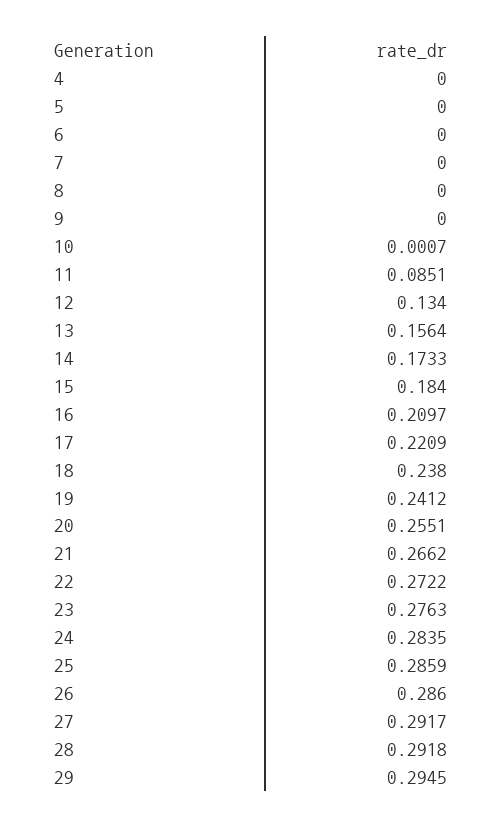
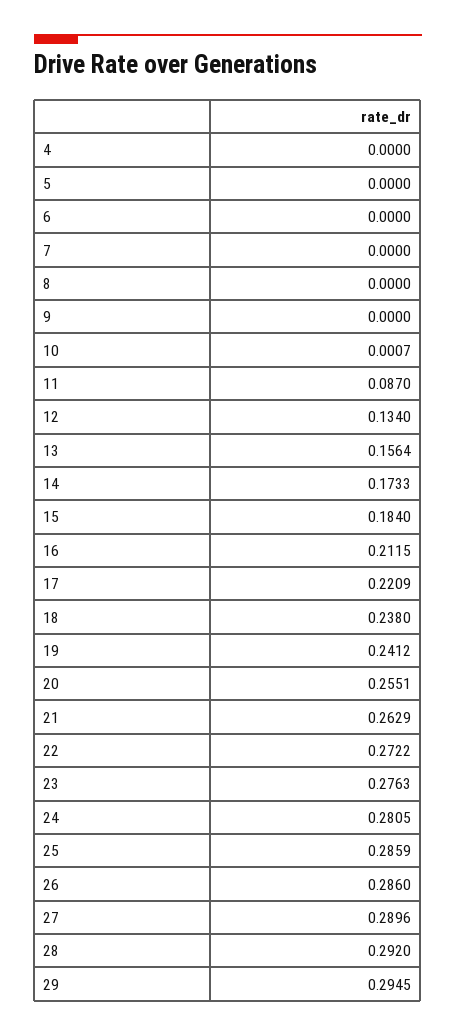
  {
    "4": 0,
    "5": 0,
    "6": 0,
    "7": 0,
    "8": 0,
    "9": 0,
    "10": 0.0007,
-   "11": 0.0851,
+   "11": 0.087,
    "12": 0.134,
    "13": 0.1564,
    "14": 0.1733,
    "15": 0.184,
-   "16": 0.2097,
+   "16": 0.2115,
    "17": 0.2209,
    "18": 0.238,
    "19": 0.2412,
    "20": 0.2551,
-   "21": 0.2662,
+   "21": 0.2629,
    "22": 0.2722,
    "23": 0.2763,
-   "24": 0.2835,
+   "24": 0.2805,
    "25": 0.2859,
    "26": 0.286,
-   "27": 0.2917,
+   "27": 0.2896,
-   "28": 0.2918,
+   "28": 0.292,
    "29": 0.2945
  }

